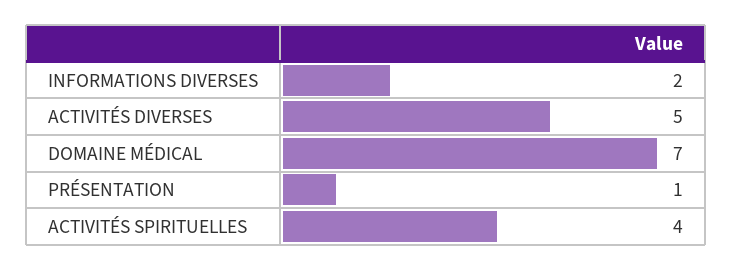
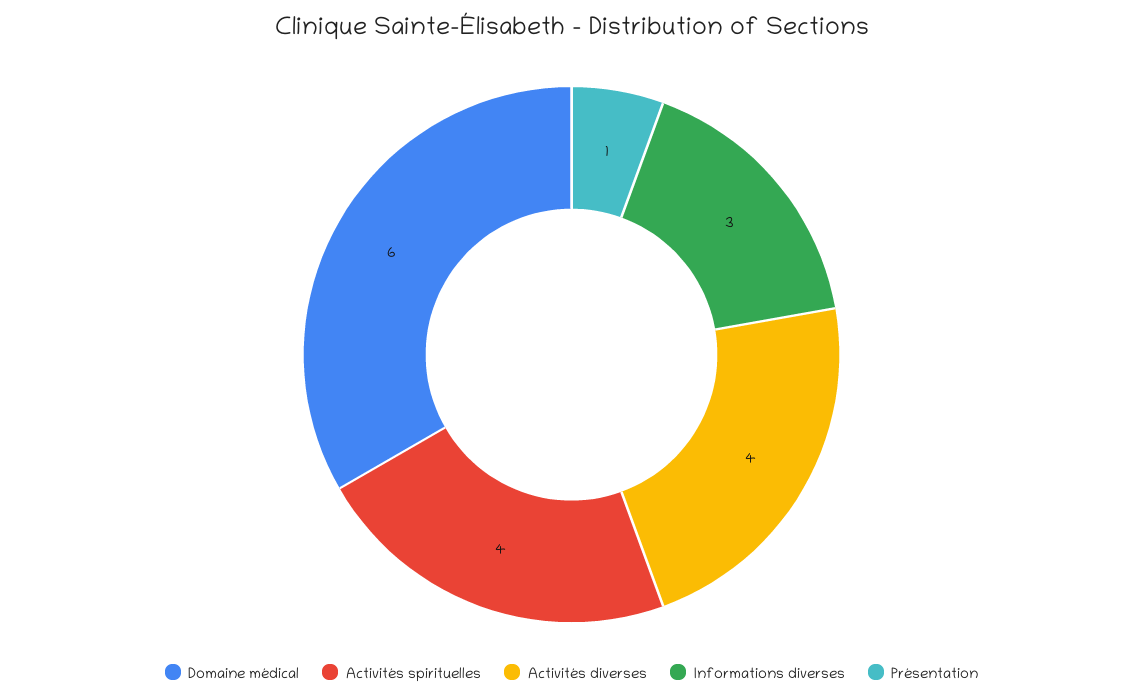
  {
-   "INFORMATIONS DIVERSES": 2,
+   "INFORMATIONS DIVERSES": 3,
-   "ACTIVITÉS DIVERSES": 5,
+   "ACTIVITÉS DIVERSES": 4,
-   "DOMAINE MÉDICAL": 7,
+   "DOMAINE MÉDICAL": 6,
    "PRÉSENTATION": 1,
    "ACTIVITÉS SPIRITUELLES": 4
  }

